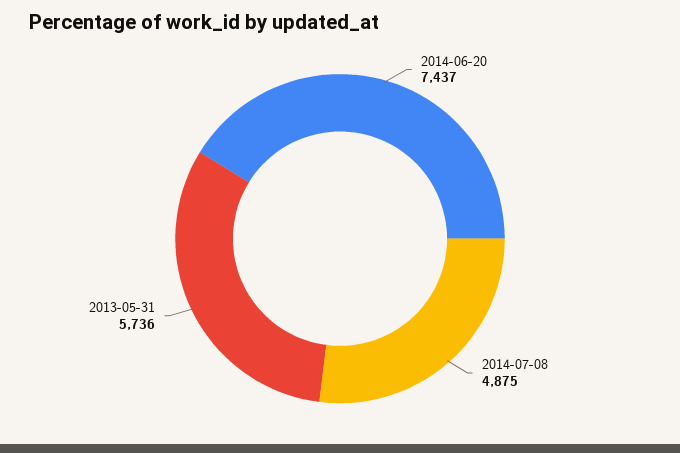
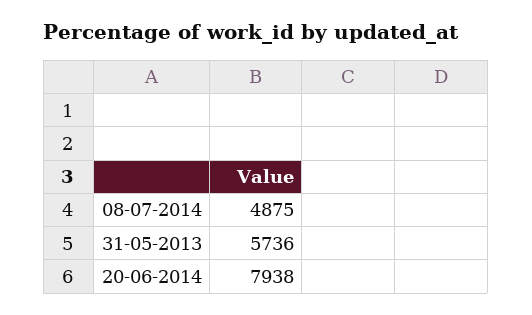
  {
-   "2014-06-20": 7437,
+   "2014-06-20": 7938,
    "2014-07-08": 4875,
    "2013-05-31": 5736
  }

